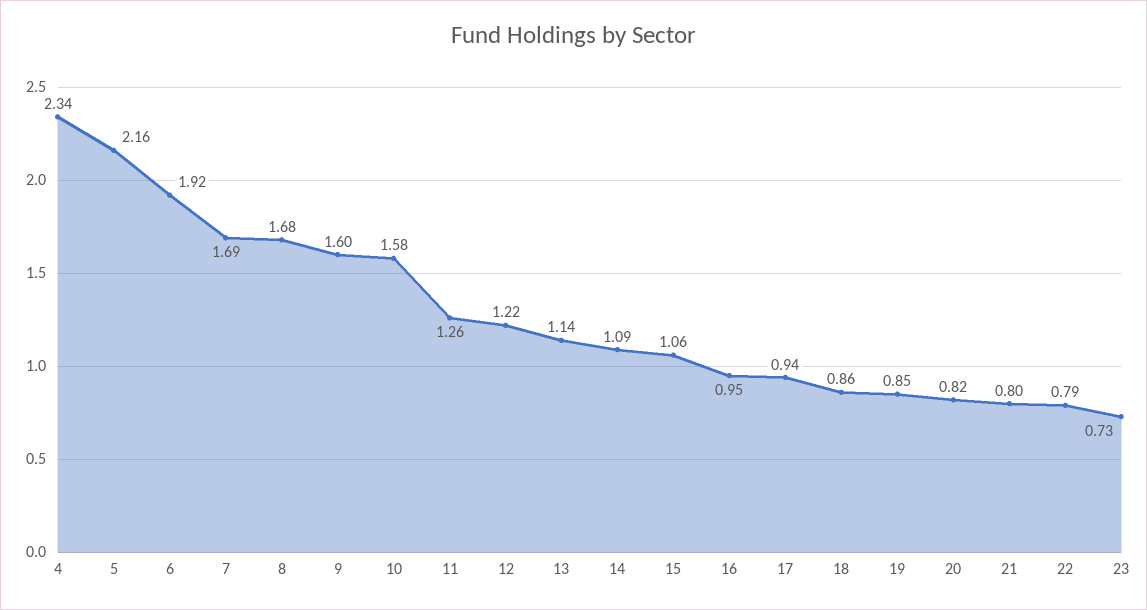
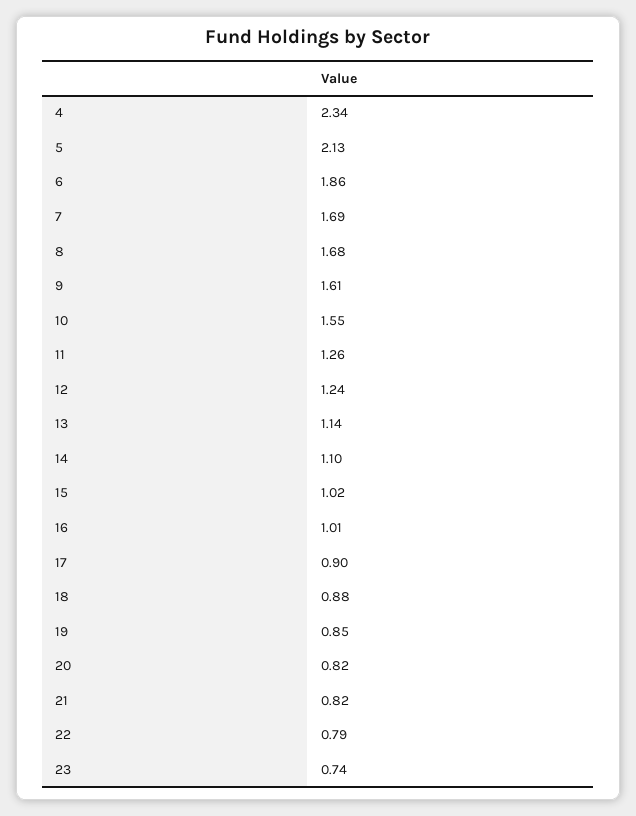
  {
    "4": 2.34,
-   "5": 2.16,
+   "5": 2.13,
-   "6": 1.92,
+   "6": 1.86,
    "7": 1.69,
    "8": 1.68,
-   "9": 1.6,
+   "9": 1.61,
-   "10": 1.58,
+   "10": 1.55,
    "11": 1.26,
-   "12": 1.22,
+   "12": 1.24,
    "13": 1.14,
-   "14": 1.09,
+   "14": 1.1,
-   "15": 1.06,
+   "15": 1.02,
-   "16": 0.95,
+   "16": 1.01,
-   "17": 0.94,
+   "17": 0.9,
-   "18": 0.86,
+   "18": 0.88,
    "19": 0.85,
    "20": 0.82,
-   "21": 0.8,
+   "21": 0.82,
    "22": 0.79,
-   "23": 0.73
+   "23": 0.74
  }

